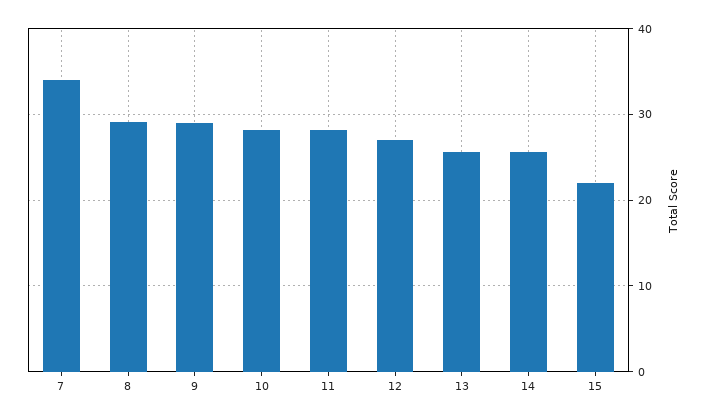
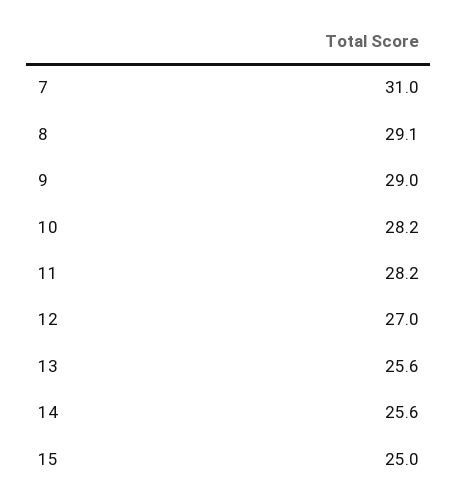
  {
-   "7": 34,
+   "7": 31,
    "8": 29.1,
    "9": 29,
    "10": 28.2,
    "11": 28.2,
    "12": 27,
    "13": 25.6,
    "14": 25.6,
-   "15": 22
+   "15": 25
  }

